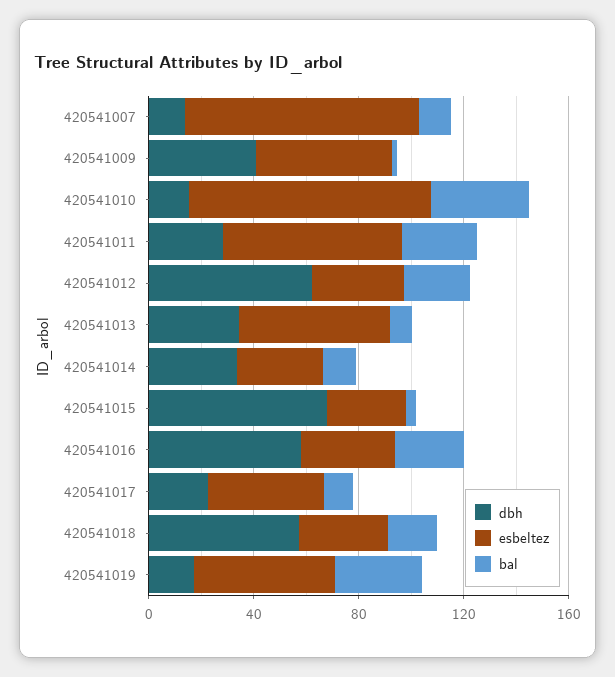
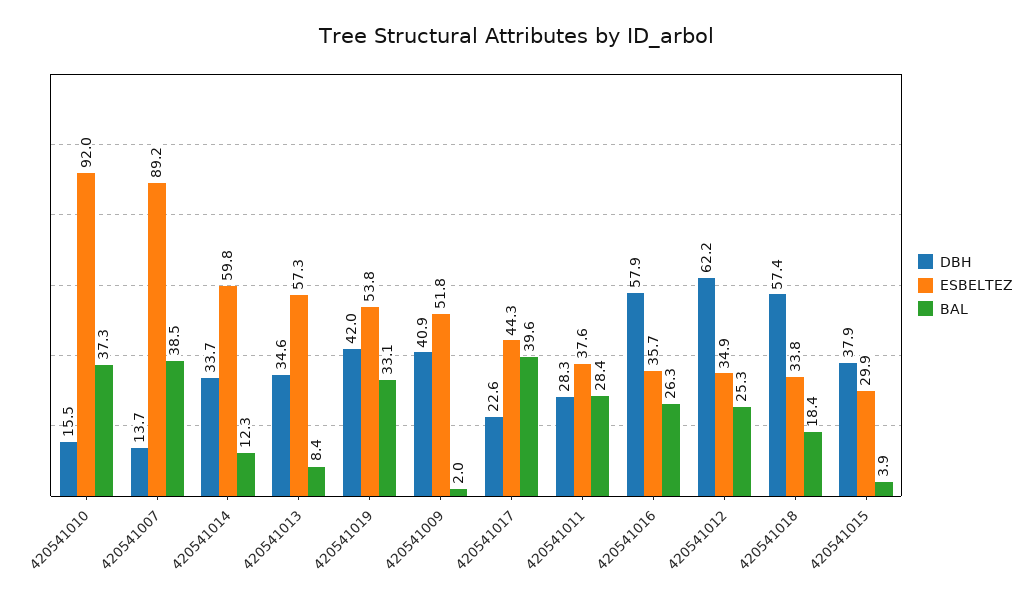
  {
    "dbh": {
      "420541007": 13.7,
      "420541009": 40.9,
      "420541010": 15.5,
      "420541011": 28.3,
      "420541012": 62.2,
      "420541013": 34.6,
      "420541014": 33.7,
-     "420541015": 70,
+     "420541015": 37.9,
      "420541016": 57.9,
      "420541017": 22.6,
      "420541018": 57.4,
-     "420541019": 20
+     "420541019": 42
    },
    "esbeltez": {
      "420541007": 89.2,
      "420541009": 51.8,
      "420541010": 92,
-     "420541011": 70,
+     "420541011": 37.6,
      "420541012": 34.9,
      "420541013": 57.3,
-     "420541014": 30,
+     "420541014": 59.8,
      "420541015": 29.9,
      "420541016": 35.7,
      "420541017": 44.3,
      "420541018": 33.8,
      "420541019": 53.8
    },
    "bal": {
-     "420541007": 10,
+     "420541007": 38.5,
      "420541009": 2,
      "420541010": 37.3,
      "420541011": 28.4,
      "420541012": 25.3,
      "420541013": 8.4,
      "420541014": 12.3,
      "420541015": 3.9,
      "420541016": 26.3,
-     "420541017": 10,
+     "420541017": 39.6,
      "420541018": 18.4,
      "420541019": 33.1
    }
  }

